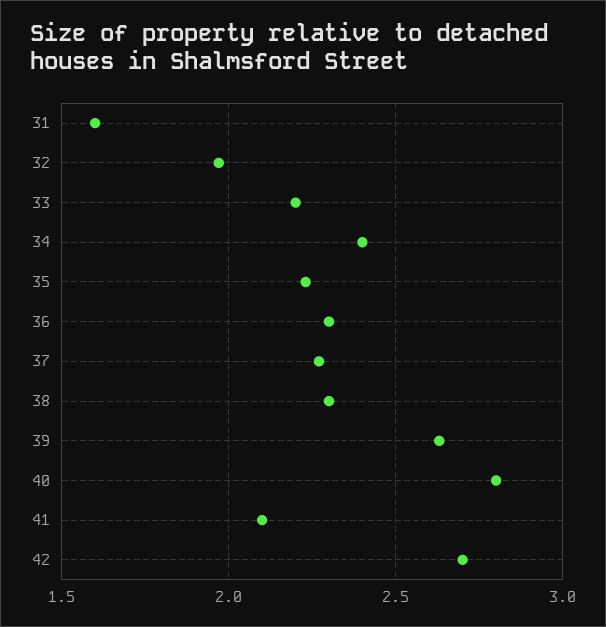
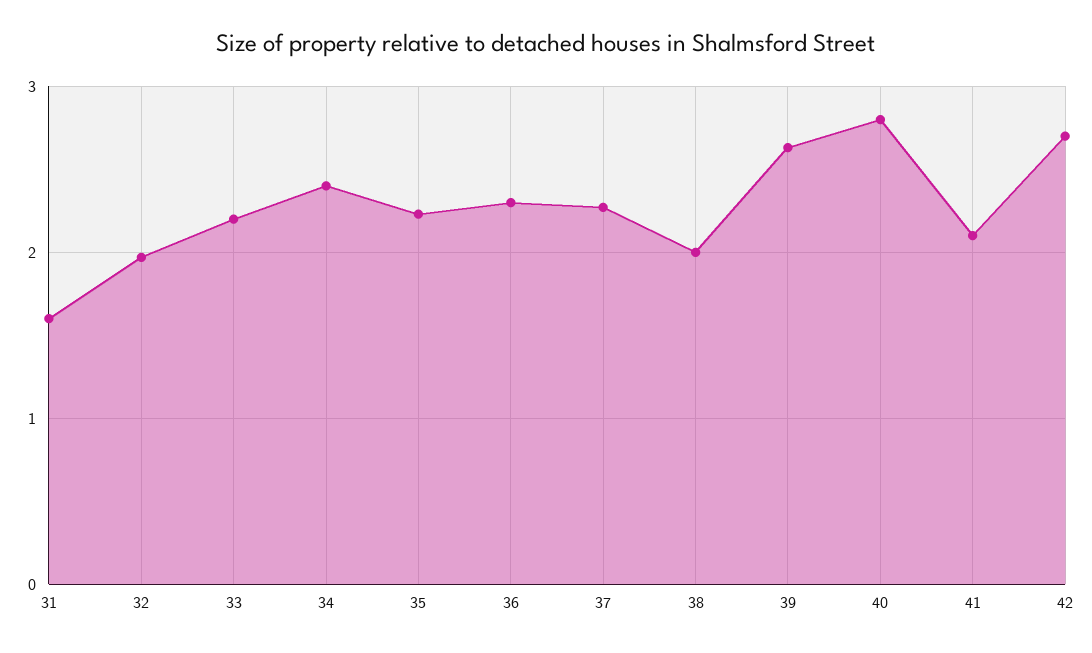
  {
    "31": 1.6,
    "32": 1.95,
    "33": 2.2,
    "34": 2.4,
    "35": 2.25,
    "36": 2.3,
    "37": 2.25,
-   "38": 2.3,
+   "38": 2,
    "39": 2.65,
    "40": 2.8,
    "41": 2.1,
    "42": 2.7
  }

